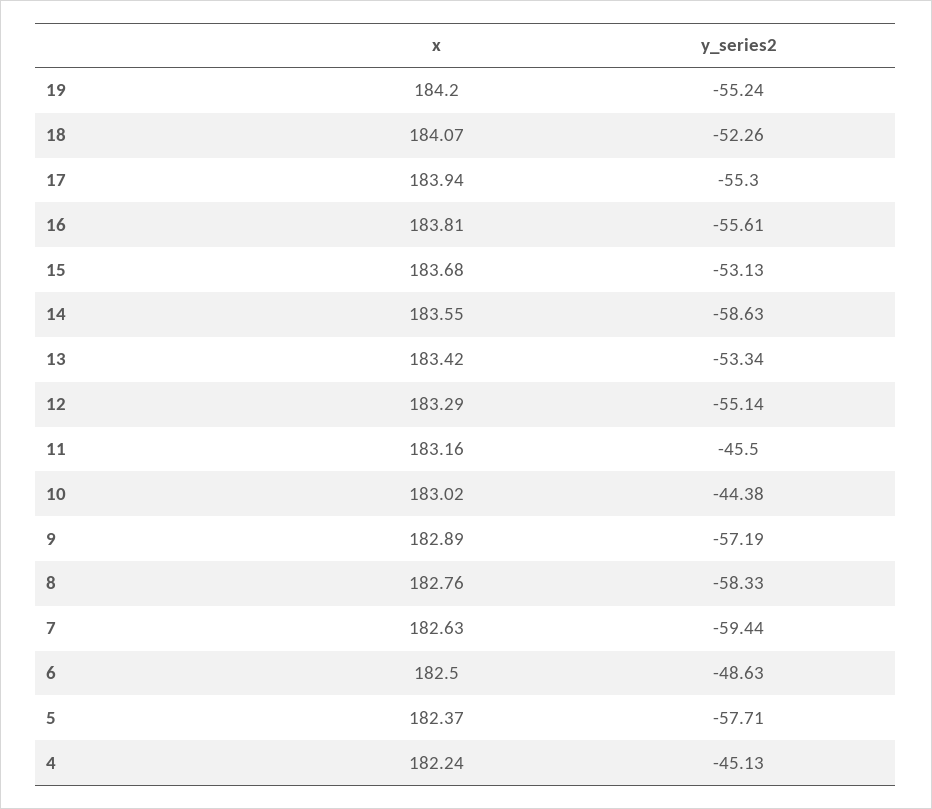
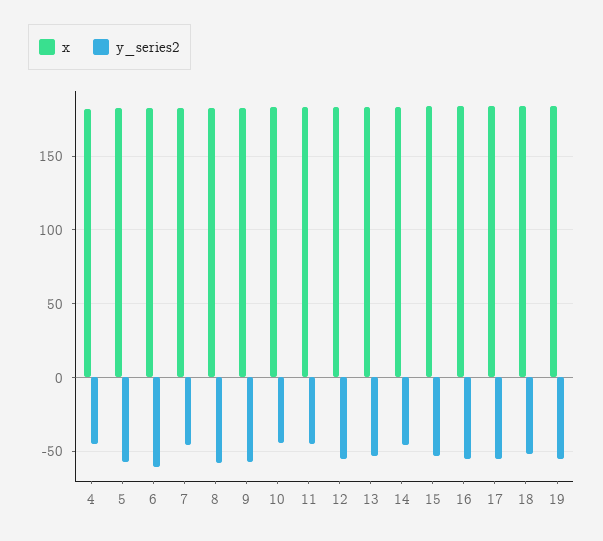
  {
    "x": {
      "19": 184.2,
      "18": 184.07,
      "17": 183.94,
      "16": 183.81,
      "15": 183.68,
      "14": 183.55,
      "13": 183.42,
      "12": 183.29,
      "11": 183.16,
      "10": 183.02,
      "9": 182.89,
      "8": 182.76,
      "7": 182.63,
      "6": 182.5,
      "5": 182.37,
      "4": 182.24
    },
    "y_series2": {
      "19": -55.24,
      "18": -52.26,
      "17": -55.3,
      "16": -55.61,
      "15": -53.13,
-     "14": -58.63,
+     "14": -45,
      "13": -53.34,
      "12": -55.14,
      "11": -45.5,
      "10": -44.38,
      "9": -57.19,
      "8": -58.33,
-     "7": -59.44,
+     "7": -45,
-     "6": -48.63,
+     "6": -60,
      "5": -57.71,
      "4": -45.13
    }
  }

